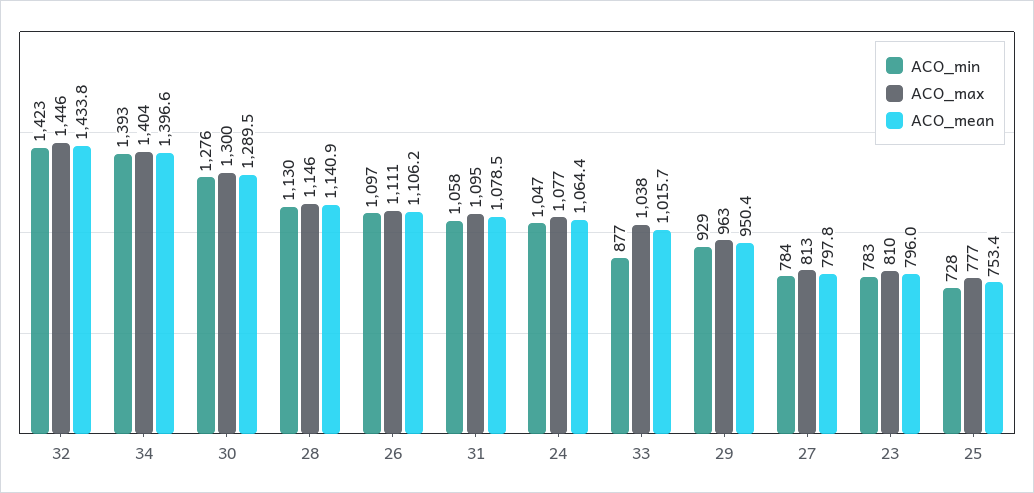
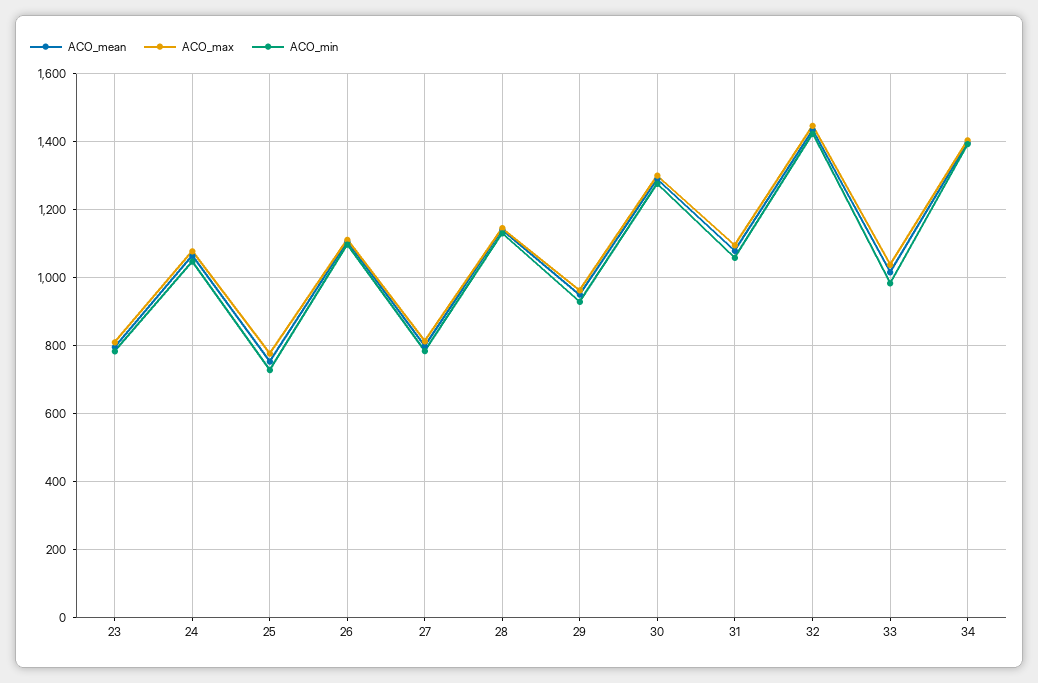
  {
    "ACO_min": {
      "32": 1423,
      "34": 1393,
      "30": 1276,
      "28": 1130,
      "26": 1097,
      "31": 1058,
      "24": 1047,
-     "33": 877,
+     "33": 980,
      "29": 929,
      "27": 784,
      "23": 783,
      "25": 728
    },
    "ACO_max": {
      "32": 1446,
      "34": 1404,
      "30": 1300,
      "28": 1146,
      "26": 1111,
      "31": 1095,
      "24": 1077,
      "33": 1038,
      "29": 963,
      "27": 813,
      "23": 810,
      "25": 777
    },
    "ACO_mean": {
      "32": 1433.8,
      "34": 1396.6,
      "30": 1289.5,
      "28": 1140.9,
      "26": 1106.2,
      "31": 1078.5,
      "24": 1064.4,
      "33": 1015.7,
      "29": 950.4,
      "27": 797.8,
      "23": 796,
      "25": 753.4
    }
  }

